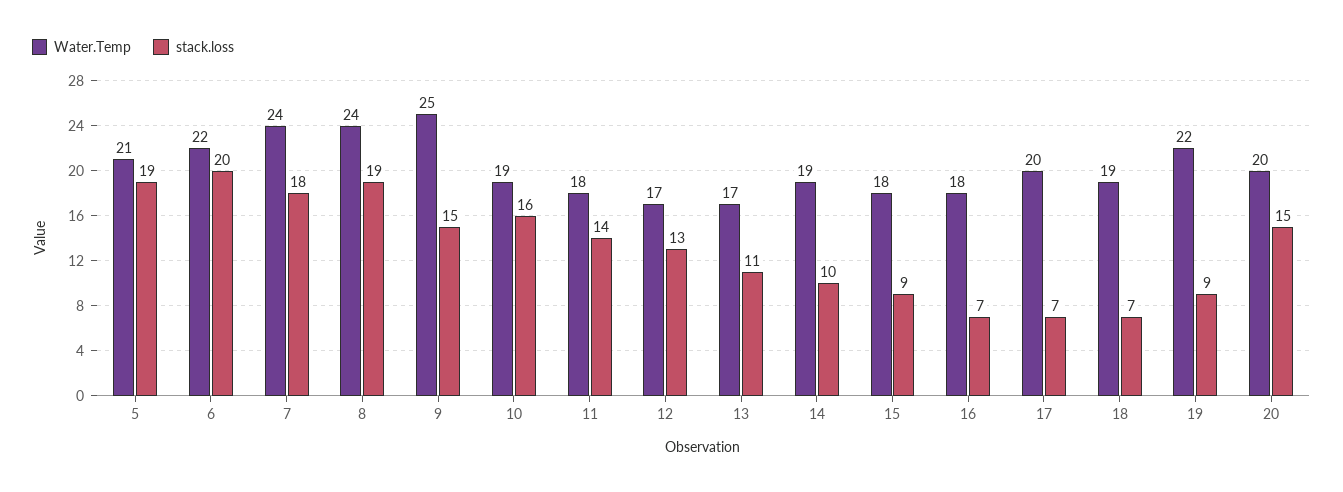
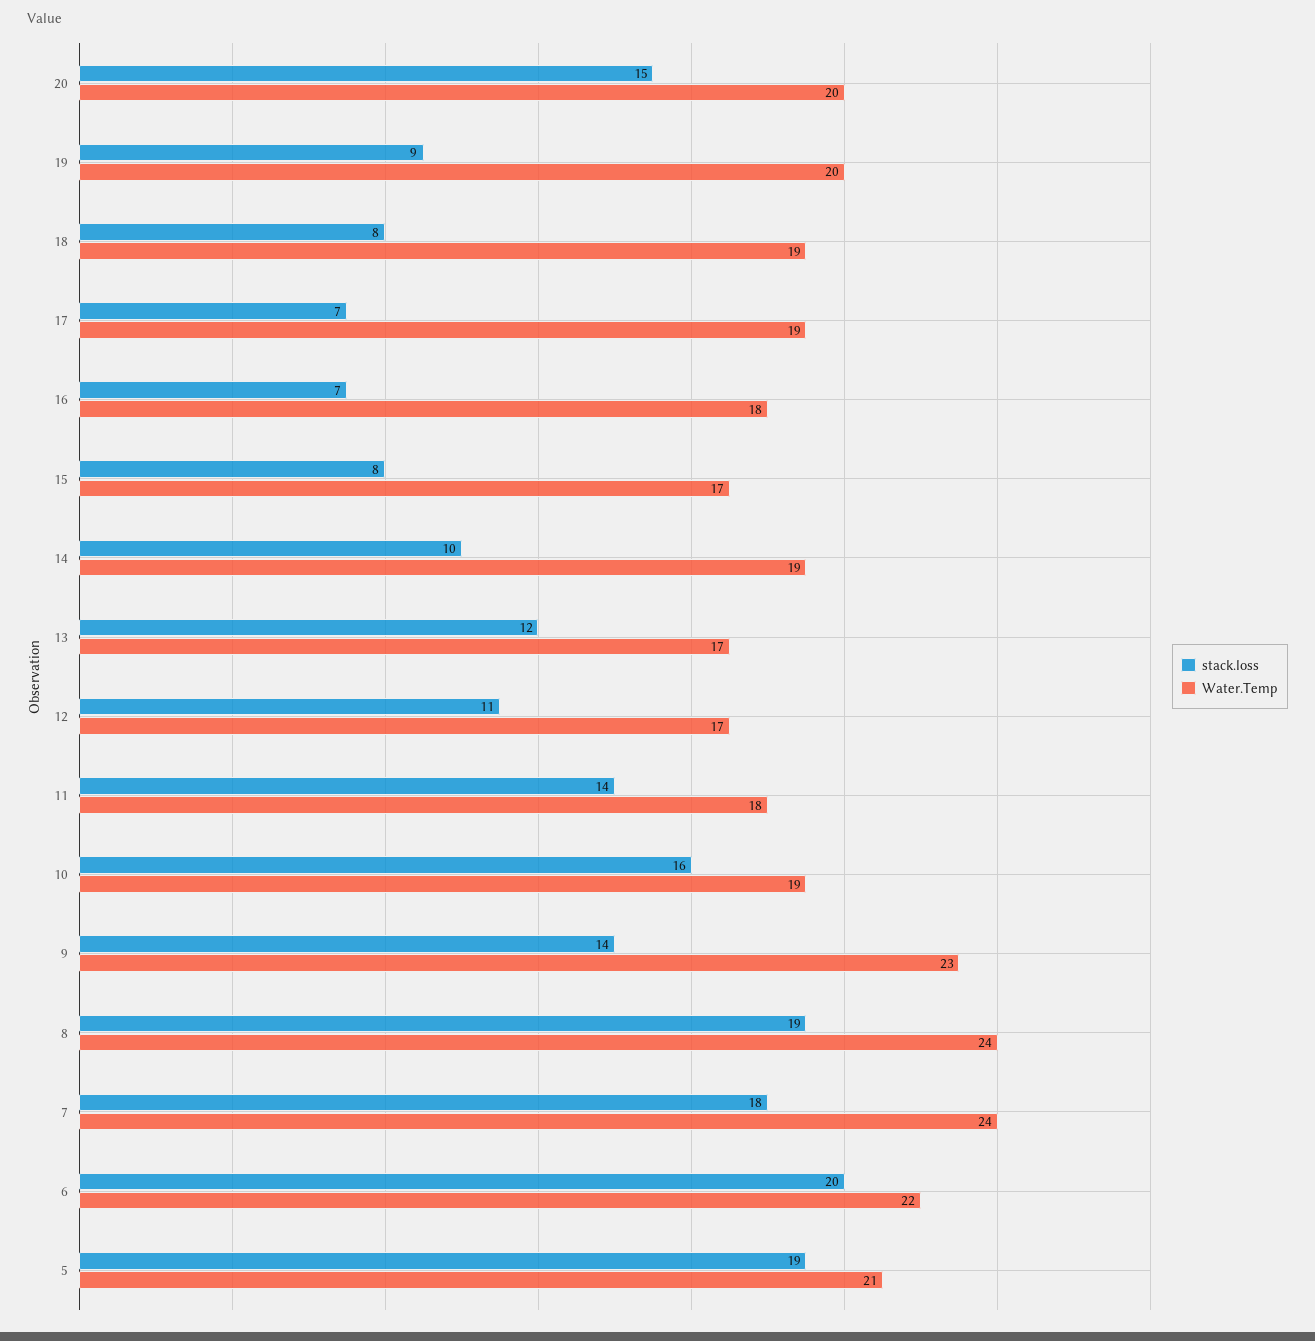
  {
    "Water.Temp": {
      "5": 21,
      "6": 22,
      "7": 24,
      "8": 24,
-     "9": 25,
+     "9": 23,
      "10": 19,
      "11": 18,
      "12": 17,
      "13": 17,
      "14": 19,
-     "15": 18,
+     "15": 17,
      "16": 18,
-     "17": 20,
+     "17": 19,
      "18": 19,
-     "19": 22,
+     "19": 20,
      "20": 20
    },
    "stack.loss": {
      "5": 19,
      "6": 20,
      "7": 18,
      "8": 19,
-     "9": 15,
+     "9": 14,
      "10": 16,
      "11": 14,
-     "12": 13,
+     "12": 11,
-     "13": 11,
+     "13": 12,
      "14": 10,
-     "15": 9,
+     "15": 8,
      "16": 7,
      "17": 7,
-     "18": 7,
+     "18": 8,
      "19": 9,
      "20": 15
    }
  }

